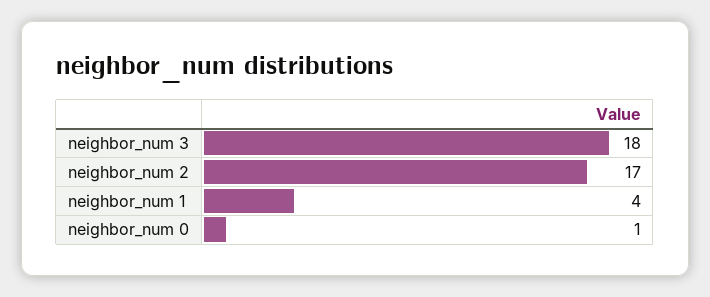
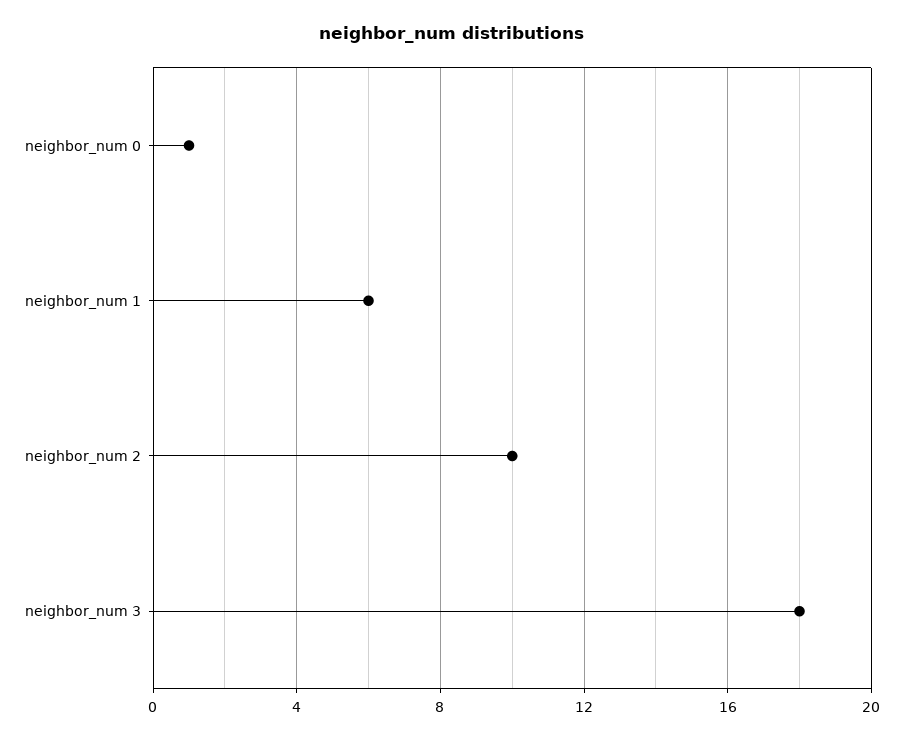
  {
    "neighbor_num 3": 18,
-   "neighbor_num 2": 17,
+   "neighbor_num 2": 10,
-   "neighbor_num 1": 4,
+   "neighbor_num 1": 6,
    "neighbor_num 0": 1
  }

